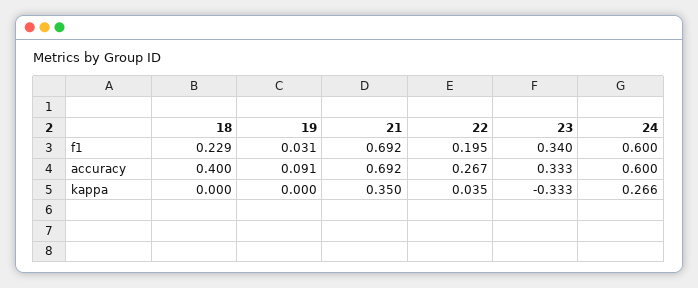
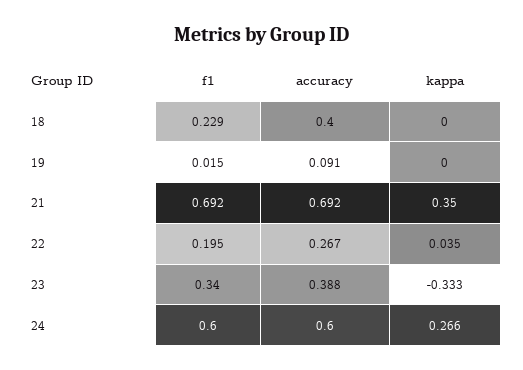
  {
    "18": {
      "f1": 0.229,
      "accuracy": 0.4,
      "kappa": 0
    },
    "19": {
-     "f1": 0.031,
+     "f1": 0.015,
      "accuracy": 0.091,
      "kappa": 0
    },
    "21": {
      "f1": 0.692,
      "accuracy": 0.692,
      "kappa": 0.35
    },
    "22": {
      "f1": 0.195,
      "accuracy": 0.267,
      "kappa": 0.035
    },
    "23": {
      "f1": 0.34,
-     "accuracy": 0.333,
+     "accuracy": 0.388,
      "kappa": -0.333
    },
    "24": {
      "f1": 0.6,
      "accuracy": 0.6,
      "kappa": 0.266
    }
  }

